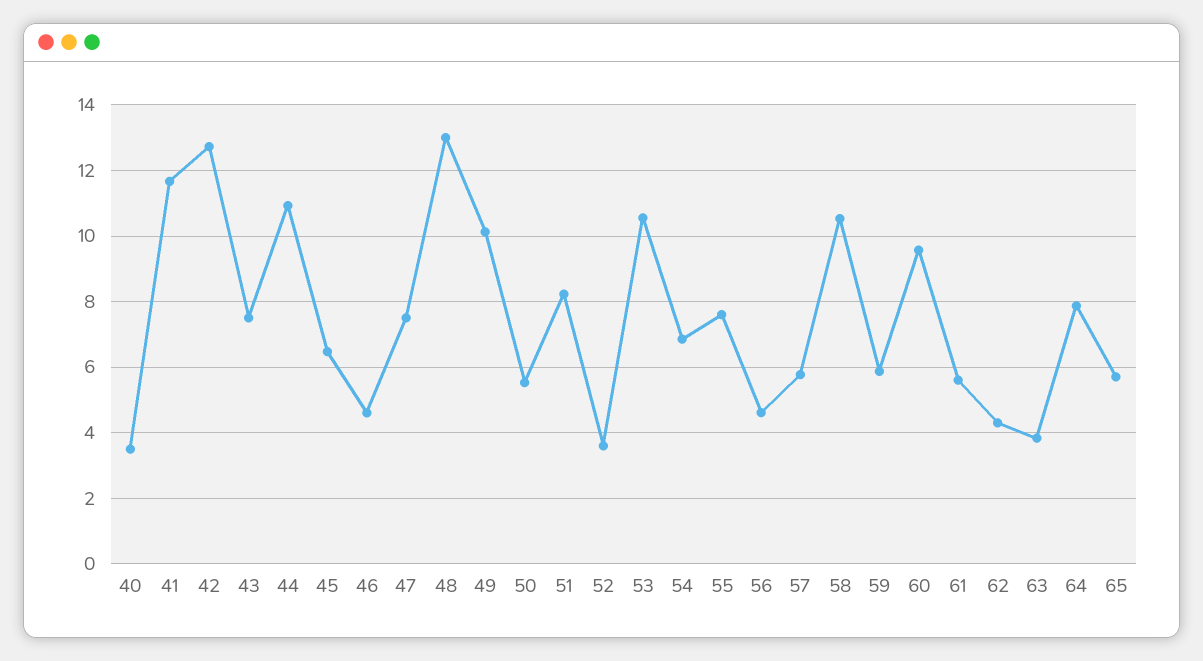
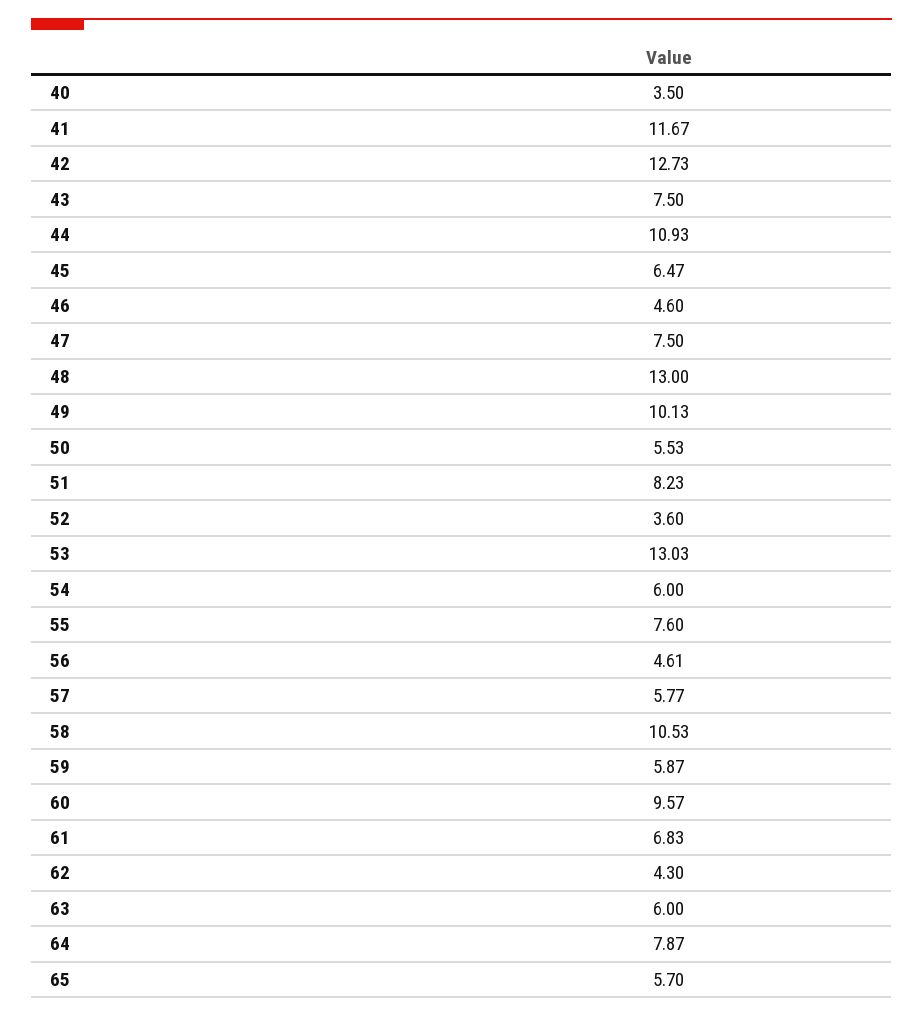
  {
    "40": 3.5,
    "41": 11.67,
    "42": 12.73,
    "43": 7.5,
    "44": 10.93,
    "45": 6.47,
    "46": 4.6,
    "47": 7.5,
    "48": 13,
    "49": 10.13,
    "50": 5.53,
    "51": 8.23,
    "52": 3.6,
-   "53": 10.6,
+   "53": 13.03,
-   "54": 6.8,
+   "54": 6,
    "55": 7.6,
    "56": 4.61,
    "57": 5.77,
    "58": 10.53,
    "59": 5.87,
    "60": 9.57,
-   "61": 5.6,
+   "61": 6.83,
    "62": 4.3,
-   "63": 3.8,
+   "63": 6,
    "64": 7.87,
    "65": 5.7
  }

